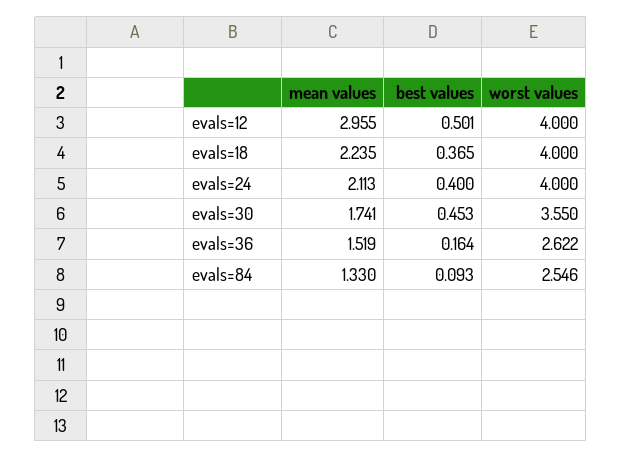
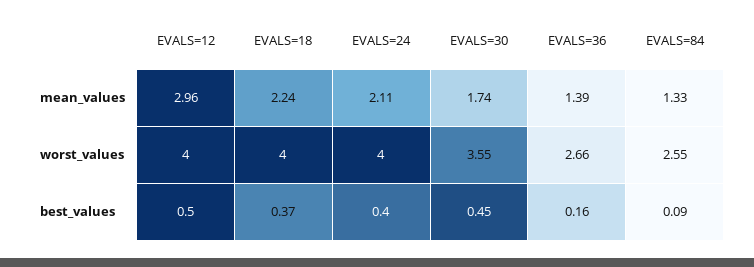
  {
    "mean values": {
      "evals=12": 2.955,
      "evals=18": 2.235,
      "evals=24": 2.113,
      "evals=30": 1.741,
-     "evals=36": 1.519,
+     "evals=36": 1.39,
      "evals=84": 1.33
    },
    "best values": {
      "evals=12": 0.501,
      "evals=18": 0.365,
      "evals=24": 0.4,
      "evals=30": 0.453,
      "evals=36": 0.164,
      "evals=84": 0.093
    },
    "worst values": {
      "evals=12": 4,
      "evals=18": 4,
      "evals=24": 4,
      "evals=30": 3.55,
-     "evals=36": 2.622,
+     "evals=36": 2.66,
      "evals=84": 2.546
    }
  }

